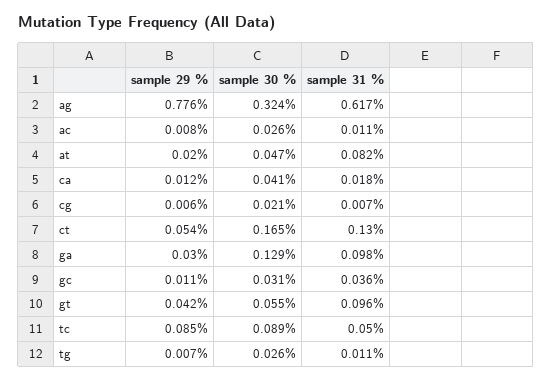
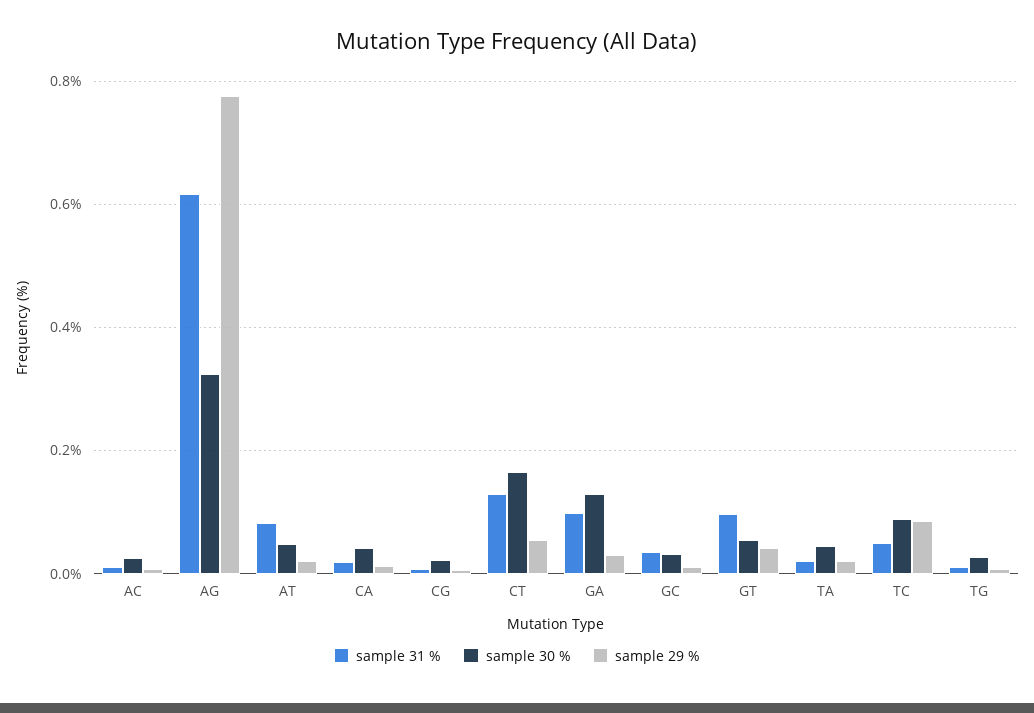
  {
    "sample 29 %": {
      "ag": 0.776,
      "ac": 0.008,
      "at": 0.02,
      "ca": 0.012,
      "cg": 0.006,
      "ct": 0.054,
      "ga": 0.03,
      "gc": 0.011,
      "gt": 0.042,
      "tc": 0.085,
-     "tg": 0.007
+     "tg": 0.007,
+     "TA": 0.02
    },
    "sample 30 %": {
      "ag": 0.324,
      "ac": 0.026,
      "at": 0.047,
      "ca": 0.041,
      "cg": 0.021,
      "ct": 0.165,
      "ga": 0.129,
      "gc": 0.031,
      "gt": 0.055,
      "tc": 0.089,
-     "tg": 0.026
+     "tg": 0.026,
+     "TA": 0.04
    },
    "sample 31 %": {
      "ag": 0.617,
      "ac": 0.011,
      "at": 0.082,
      "ca": 0.018,
      "cg": 0.007,
      "ct": 0.13,
      "ga": 0.098,
      "gc": 0.036,
      "gt": 0.096,
      "tc": 0.05,
-     "tg": 0.011
+     "tg": 0.011,
+     "TA": 0.02
    }
  }

